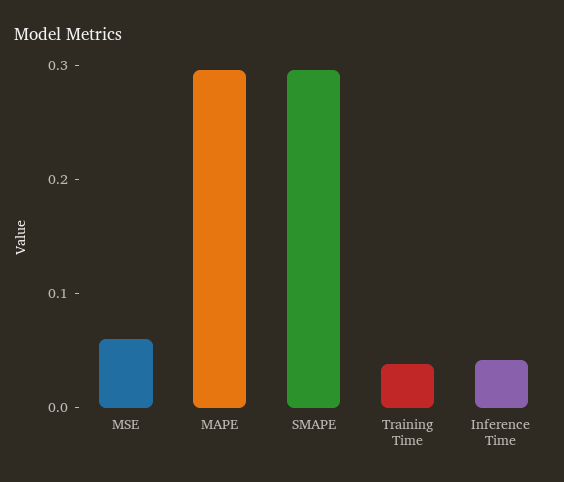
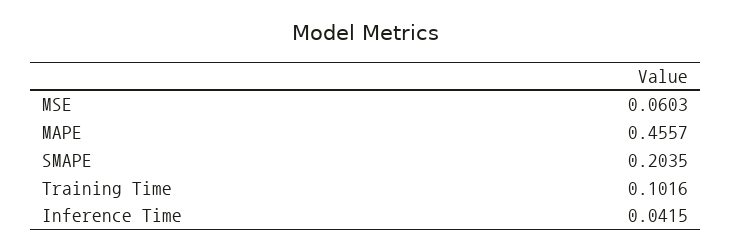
  {
    "MSE": 0.0603,
-   "MAPE": 0.3,
+   "MAPE": 0.4557,
-   "SMAPE": 0.3,
+   "SMAPE": 0.2035,
-   "Training Time": 0.04,
+   "Training Time": 0.1016,
    "Inference Time": 0.0415
  }

